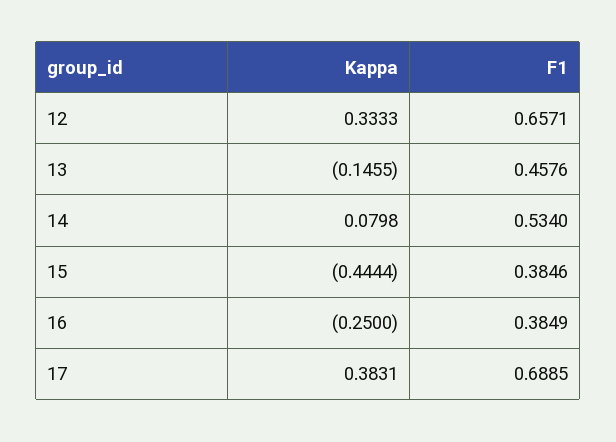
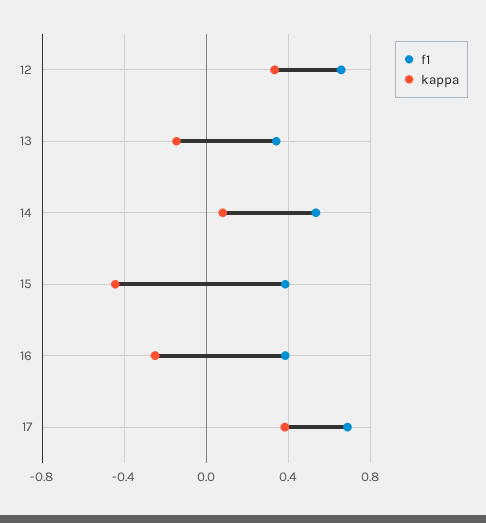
  {
    "Kappa": {
      "12": 0.3333,
      "13": -0.1455,
      "14": 0.0798,
      "15": -0.4444,
      "16": -0.25,
      "17": 0.3831
    },
    "F1": {
      "12": 0.6571,
-     "13": 0.4576,
+     "13": 0.35,
      "14": 0.534,
      "15": 0.3846,
      "16": 0.3849,
      "17": 0.6885
    }
  }

